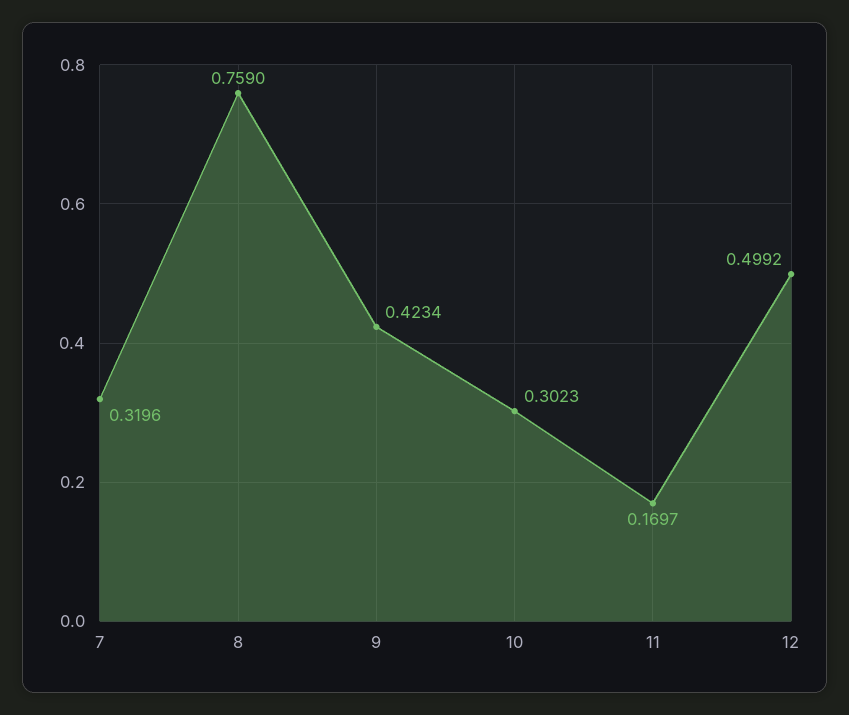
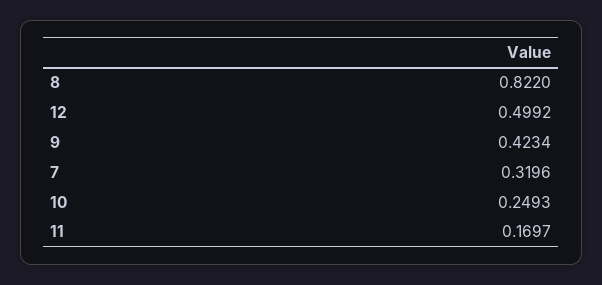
  {
    "7": 0.3196,
-   "8": 0.759,
+   "8": 0.822,
    "9": 0.4234,
-   "10": 0.3023,
+   "10": 0.2493,
    "11": 0.1697,
    "12": 0.4992
  }

